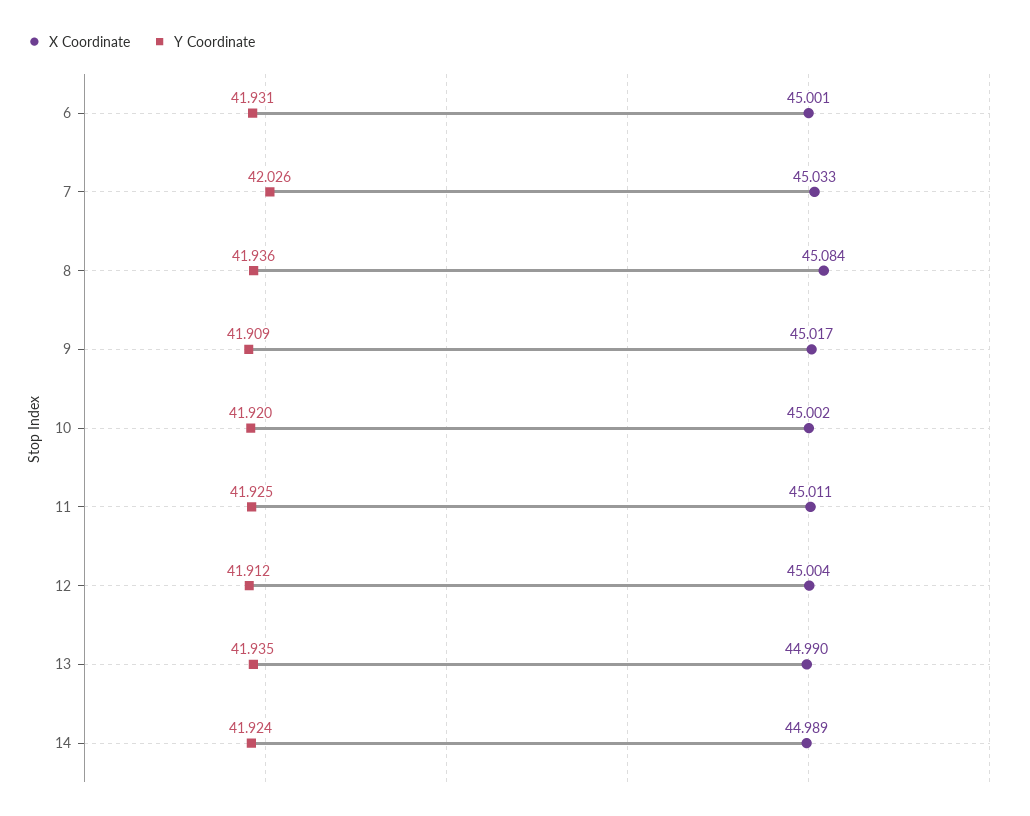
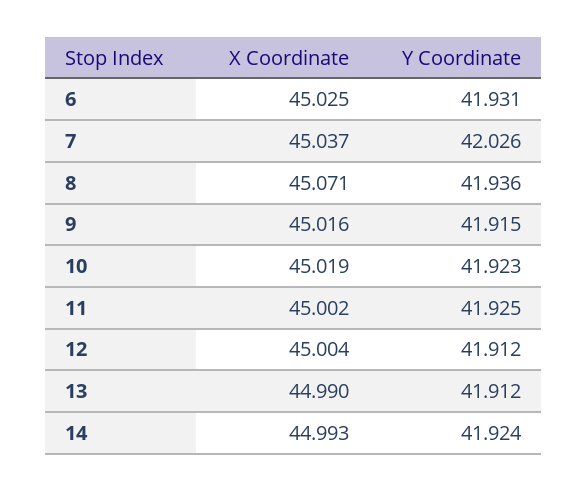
  {
    "X Coordinate": {
-     "6": 45.001,
+     "6": 45.025,
-     "7": 45.033,
+     "7": 45.037,
-     "8": 45.084,
+     "8": 45.071,
-     "9": 45.017,
+     "9": 45.016,
-     "10": 45.002,
+     "10": 45.019,
-     "11": 45.011,
+     "11": 45.002,
      "12": 45.004,
      "13": 44.99,
-     "14": 44.989
+     "14": 44.993
    },
    "Y Coordinate": {
      "6": 41.931,
      "7": 42.026,
      "8": 41.936,
-     "9": 41.909,
+     "9": 41.915,
-     "10": 41.92,
+     "10": 41.923,
      "11": 41.925,
      "12": 41.912,
-     "13": 41.935,
+     "13": 41.912,
      "14": 41.924
    }
  }

